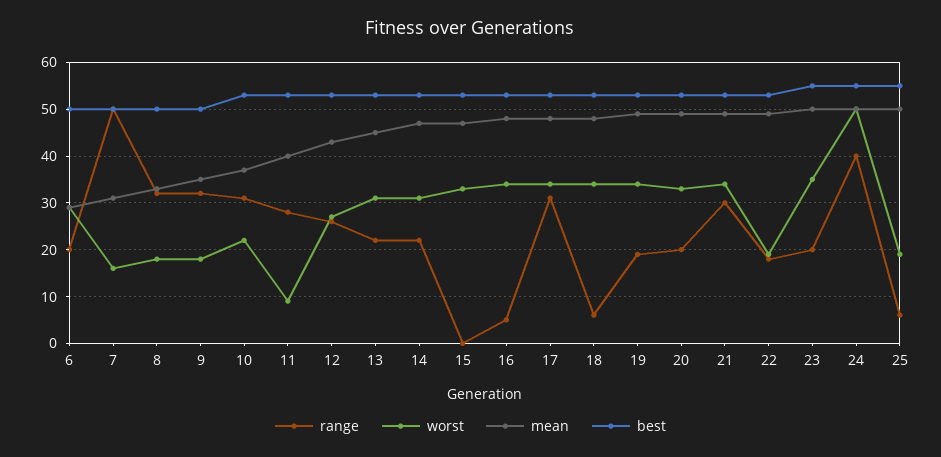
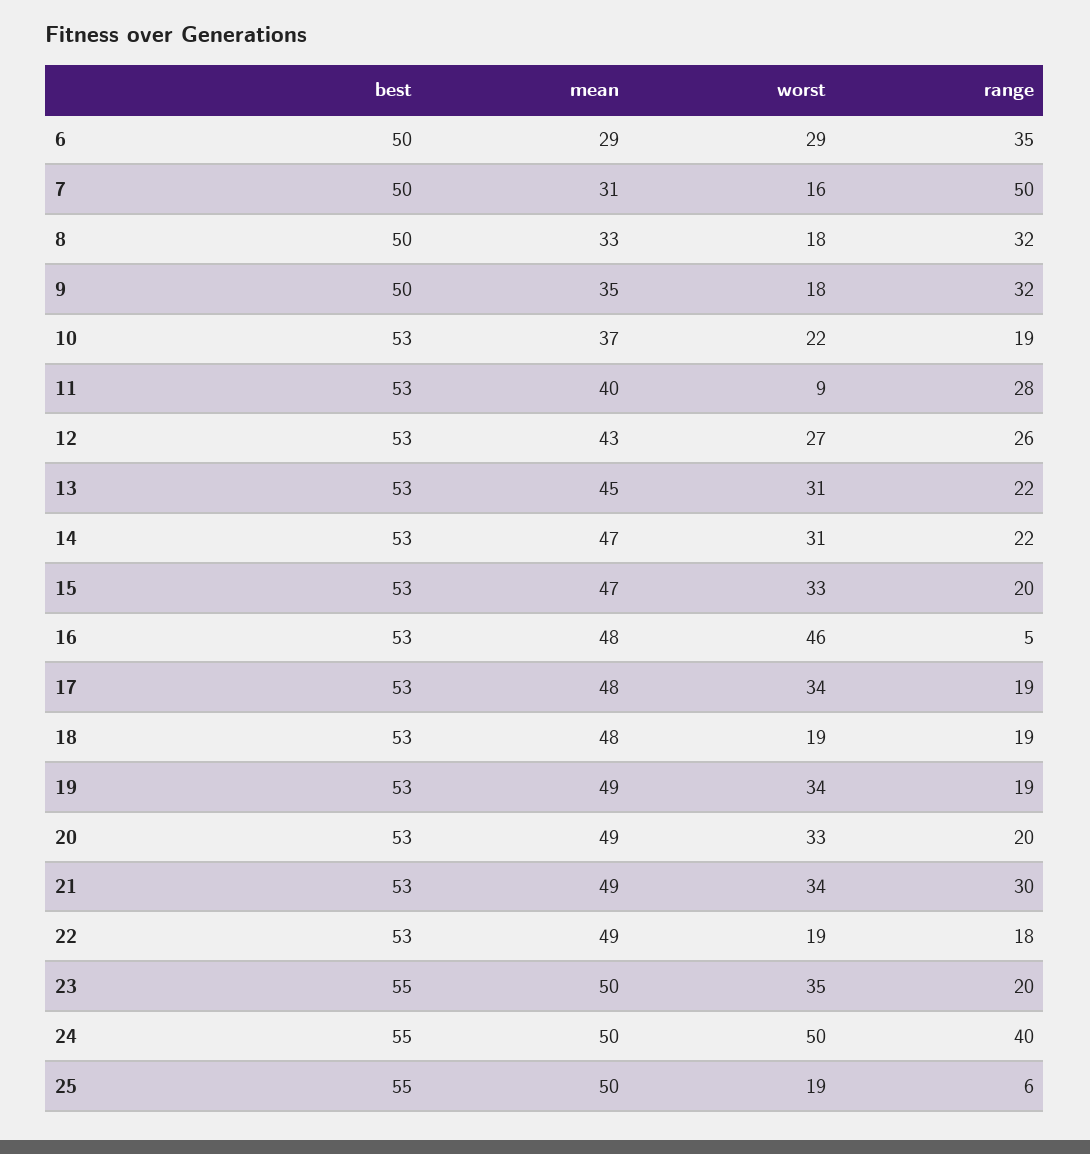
  {
    "range": {
-     "6": 20,
+     "6": 35,
      "7": 50,
      "8": 32,
      "9": 32,
-     "10": 30,
+     "10": 19,
      "11": 28,
      "12": 26,
      "13": 22,
      "14": 22,
-     "15": 0,
+     "15": 20,
      "16": 5,
-     "17": 30,
+     "17": 19,
-     "18": 5,
+     "18": 19,
      "19": 19,
      "20": 20,
      "21": 30,
      "22": 18,
      "23": 20,
      "24": 40,
      "25": 6
    },
    "worst": {
      "6": 29,
      "7": 16,
      "8": 18,
      "9": 18,
      "10": 22,
      "11": 9,
      "12": 27,
      "13": 31,
      "14": 31,
      "15": 33,
-     "16": 35,
+     "16": 46,
      "17": 34,
-     "18": 35,
+     "18": 19,
      "19": 34,
      "20": 33,
      "21": 34,
      "22": 19,
      "23": 35,
      "24": 50,
      "25": 19
    },
    "mean": {
      "6": 29,
      "7": 31,
      "8": 33,
      "9": 35,
      "10": 37,
      "11": 40,
      "12": 43,
      "13": 45,
      "14": 47,
      "15": 47,
      "16": 48,
      "17": 48,
      "18": 48,
      "19": 49,
      "20": 49,
      "21": 49,
      "22": 49,
      "23": 50,
      "24": 50,
      "25": 50
    },
    "best": {
      "6": 50,
      "7": 50,
      "8": 50,
      "9": 50,
      "10": 53,
      "11": 53,
      "12": 53,
      "13": 53,
      "14": 53,
      "15": 53,
      "16": 53,
      "17": 53,
      "18": 53,
      "19": 53,
      "20": 53,
      "21": 53,
      "22": 53,
      "23": 55,
      "24": 55,
      "25": 55
    }
  }

